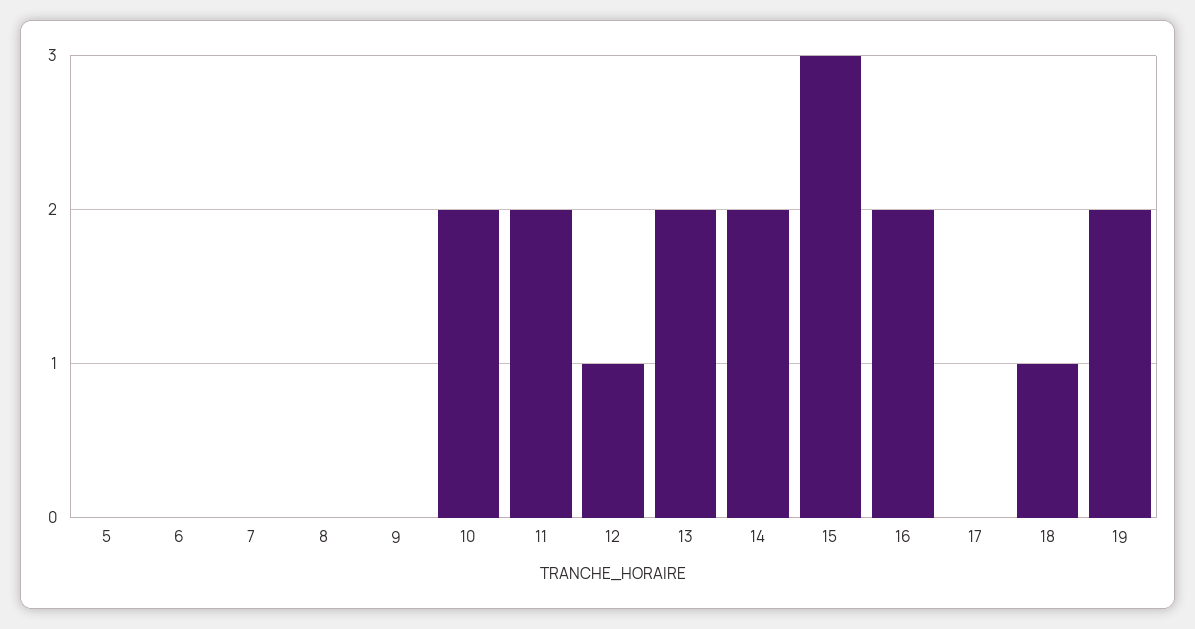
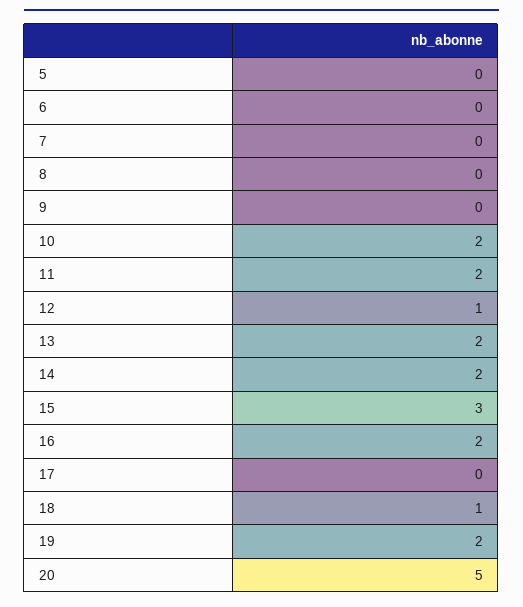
  {
    "5": 0,
    "6": 0,
    "7": 0,
    "8": 0,
    "9": 0,
    "10": 2,
    "11": 2,
    "12": 1,
    "13": 2,
    "14": 2,
    "15": 3,
    "16": 2,
    "17": 0,
    "18": 1,
-   "19": 2
+   "19": 2,
+   "20": 5
  }

